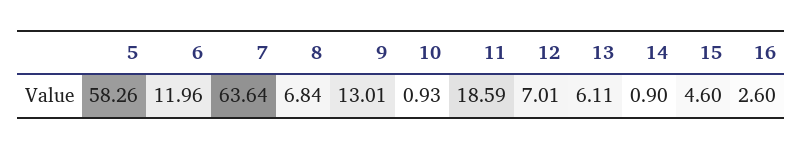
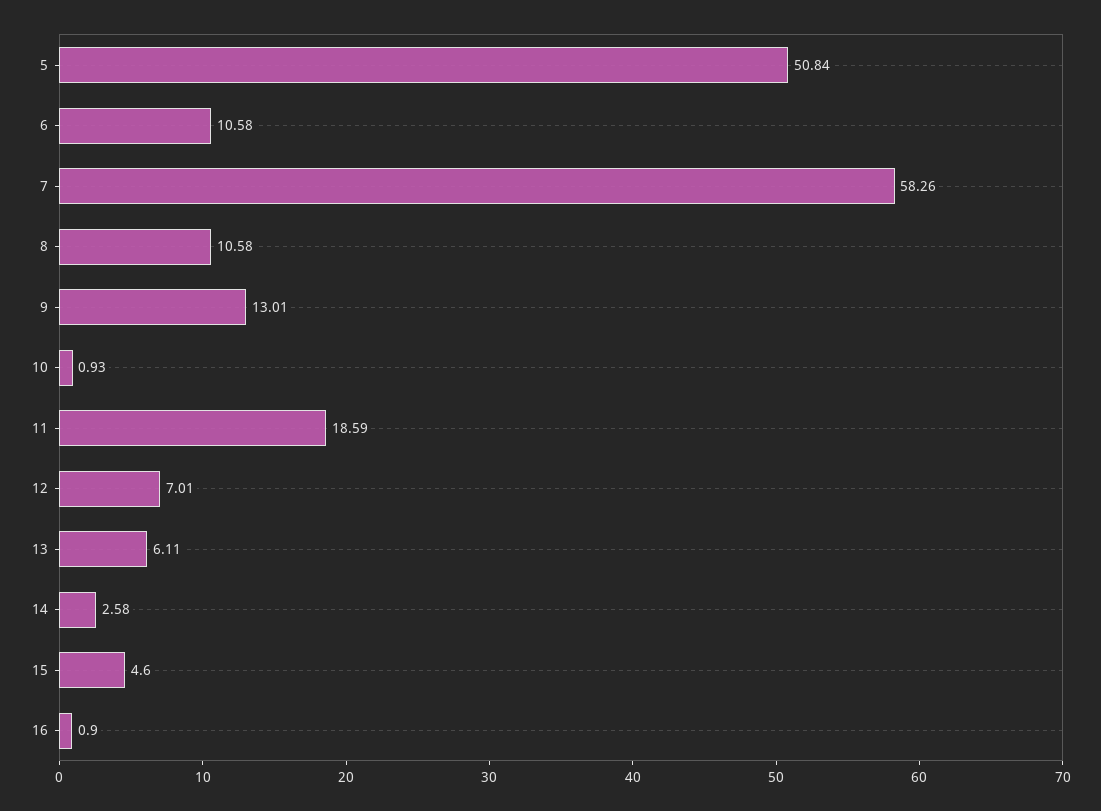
  {
-   "5": 58.26,
+   "5": 50.84,
-   "6": 11.96,
+   "6": 10.58,
-   "7": 63.64,
+   "7": 58.26,
-   "8": 6.84,
+   "8": 10.58,
    "9": 13.01,
    "10": 0.93,
    "11": 18.59,
    "12": 7.01,
    "13": 6.11,
-   "14": 0.9,
+   "14": 2.58,
    "15": 4.6,
-   "16": 2.6
+   "16": 0.9
  }

